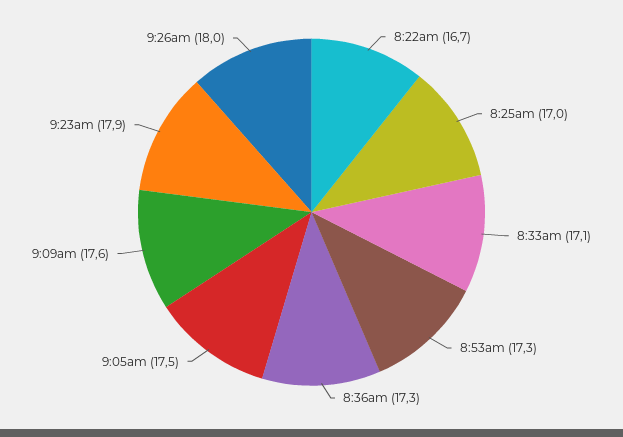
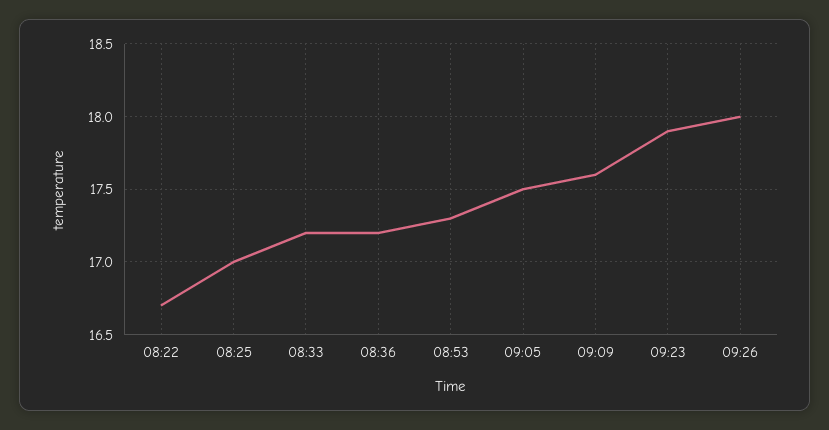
  {
    "8:22am": 16.7,
    "8:25am": 17,
-   "8:33am": 17.1,
+   "8:33am": 17.2,
    "8:53am": 17.3,
-   "8:36am": 17.3,
+   "8:36am": 17.2,
    "9:05am": 17.5,
    "9:09am": 17.6,
    "9:23am": 17.9,
    "9:26am": 18
  }

